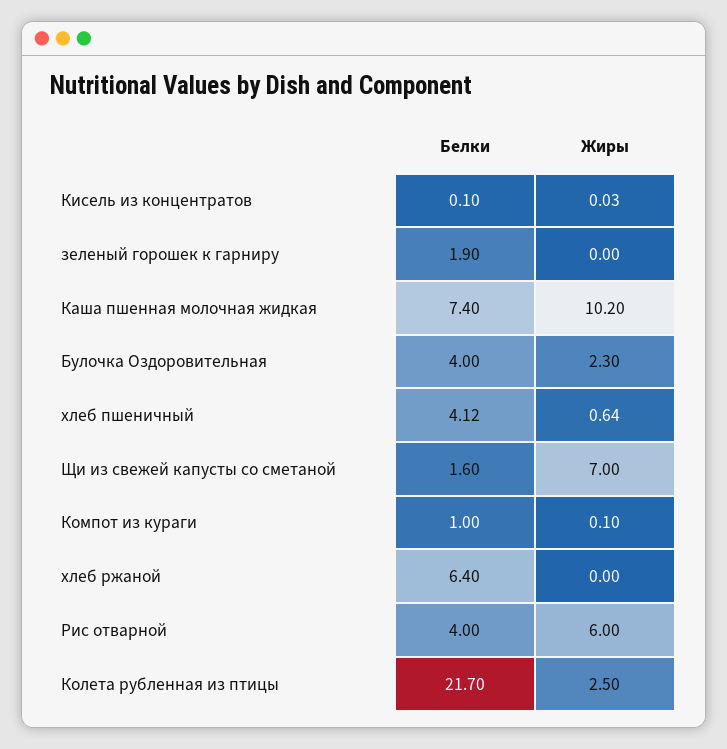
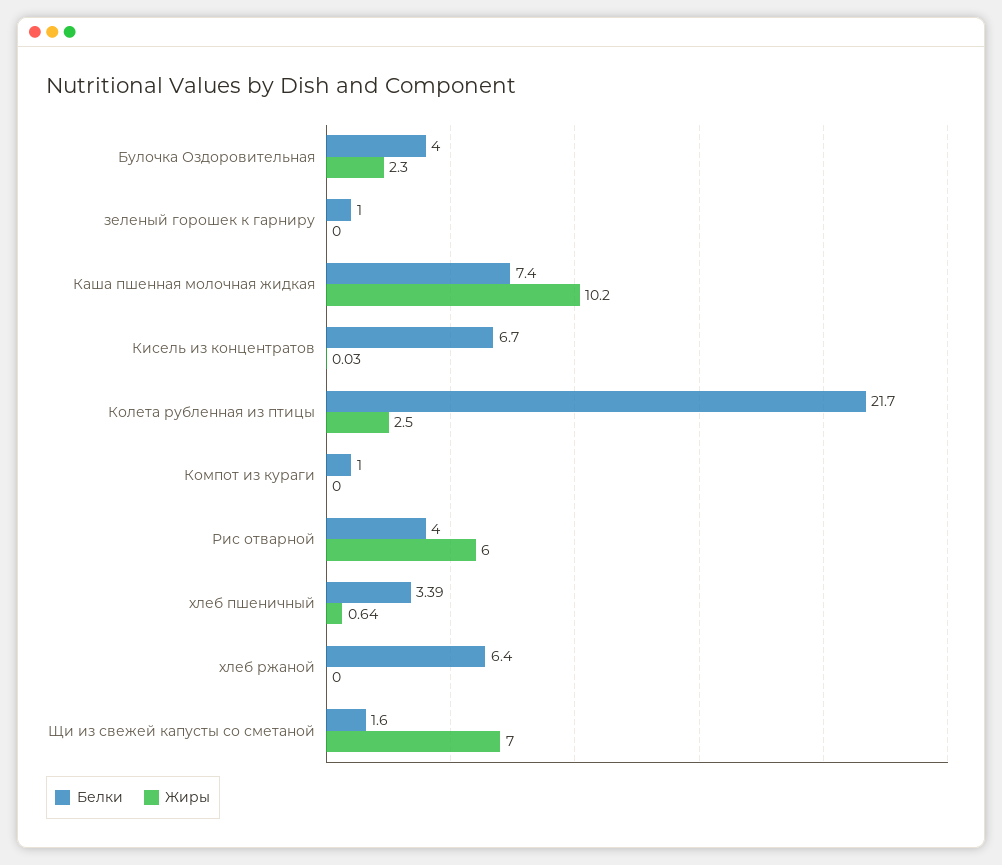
  {
    "Белки": {
-     "Кисель из концентратов": 0.1,
+     "Кисель из концентратов": 6.7,
-     "зеленый горошек к гарниру": 1.9,
+     "зеленый горошек к гарниру": 1,
      "Каша пшенная молочная жидкая": 7.4,
      "Булочка Оздоровительная": 4,
-     "хлеб пшеничный": 4.12,
+     "хлеб пшеничный": 3.39,
      "Щи из свежей капусты со сметаной": 1.6,
      "Компот из кураги": 1,
      "хлеб ржаной": 6.4,
      "Рис отварной": 4,
      "Колета рубленная из птицы": 21.7
    },
    "Жиры": {
      "Кисель из концентратов": 0.03,
      "зеленый горошек к гарниру": 0,
      "Каша пшенная молочная жидкая": 10.2,
      "Булочка Оздоровительная": 2.3,
      "хлеб пшеничный": 0.64,
      "Щи из свежей капусты со сметаной": 7,
-     "Компот из кураги": 0.1,
+     "Компот из кураги": 0,
      "хлеб ржаной": 0,
      "Рис отварной": 6,
      "Колета рубленная из птицы": 2.5
    }
  }

